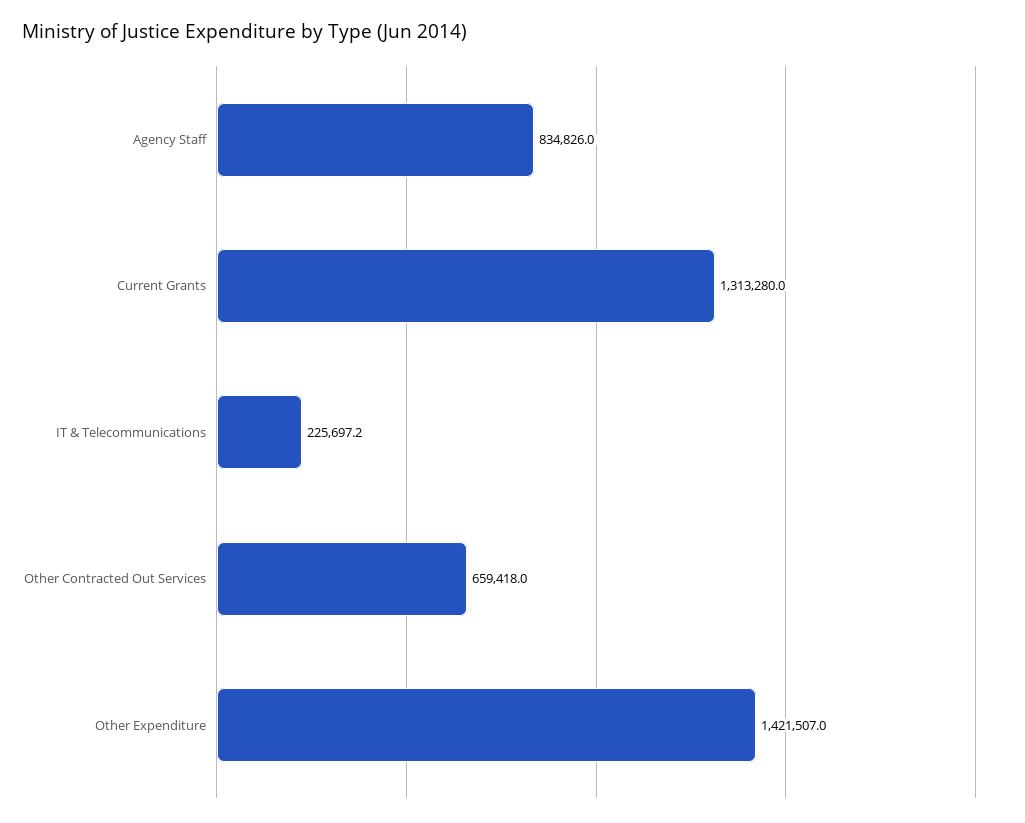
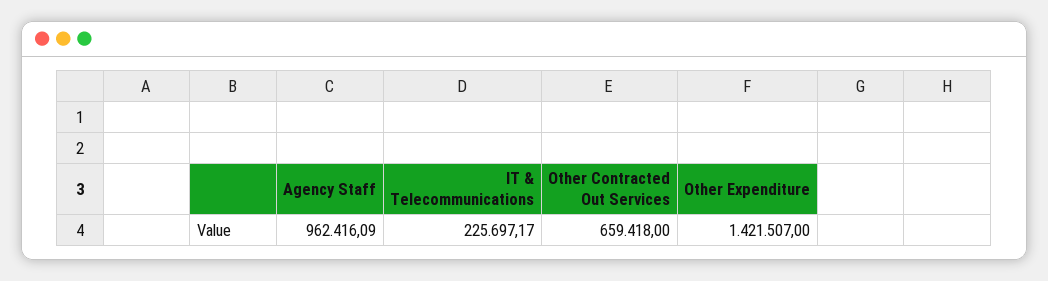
  {
-   "Agency Staff": 834826,
+   "Agency Staff": 962416.09,
-   "Current Grants": 1313280,
    "IT & Telecommunications": 225697.17,
    "Other Contracted Out Services": 659418,
    "Other Expenditure": 1421507
  }

